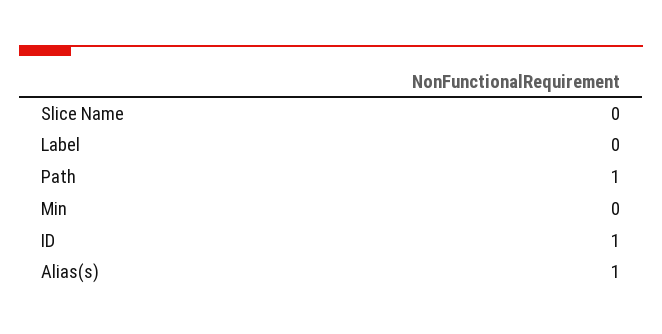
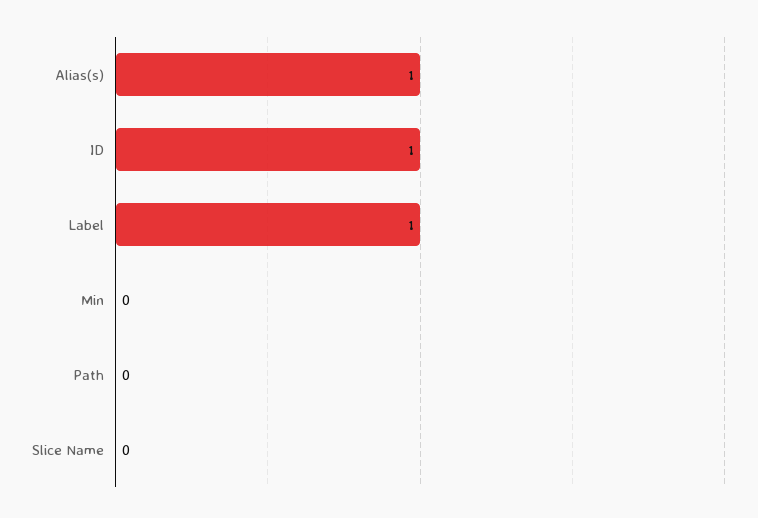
  {
    "Slice Name": 0,
-   "Label": 0,
+   "Label": 1,
-   "Path": 1,
+   "Path": 0,
    "Min": 0,
    "ID": 1,
    "Alias(s)": 1
  }

